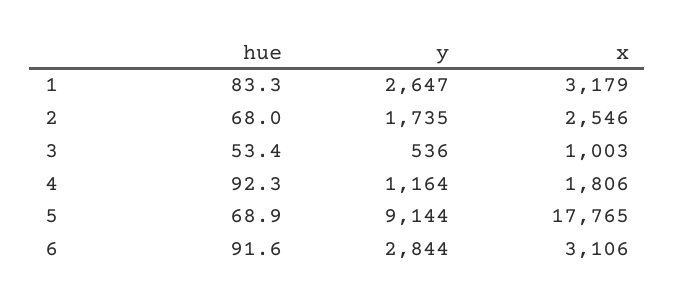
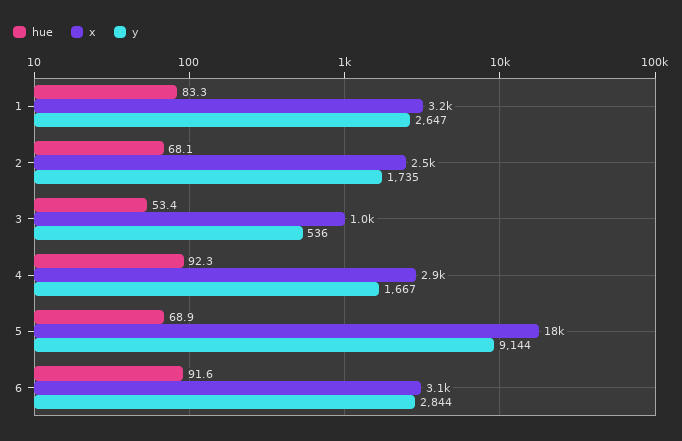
  {
    "hue": {
      "1": 83.3,
-     "2": 68,
+     "2": 68.1,
      "3": 53.4,
      "4": 92.3,
      "5": 68.9,
      "6": 91.6
    },
    "y": {
      "1": 2647,
      "2": 1735,
      "3": 536,
-     "4": 1164,
+     "4": 1667,
      "5": 9144,
      "6": 2844
    },
    "x": {
      "1": 3179,
      "2": 2546,
      "3": 1003,
-     "4": 1806,
+     "4": 2900,
      "5": 17765,
      "6": 3106
    }
  }

